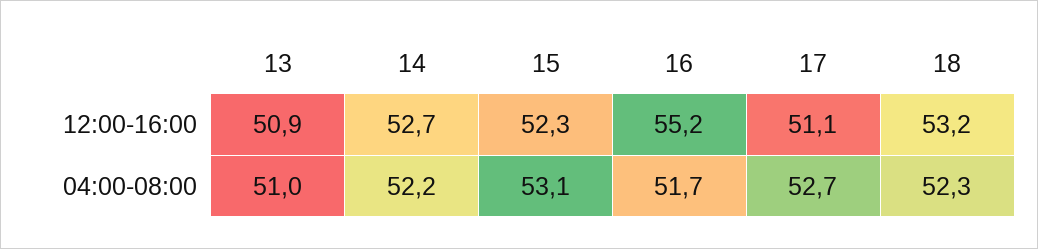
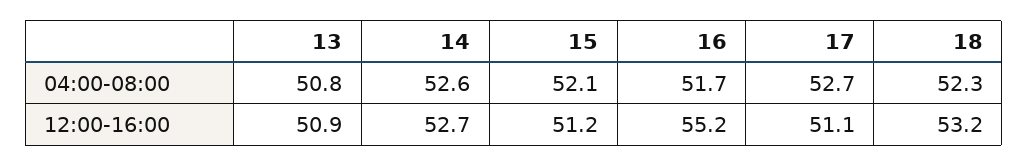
  {
    "13": {
      "12:00-16:00": 50.9,
-     "04:00-08:00": 51
+     "04:00-08:00": 50.8
    },
    "14": {
      "12:00-16:00": 52.7,
-     "04:00-08:00": 52.2
+     "04:00-08:00": 52.6
    },
    "15": {
-     "12:00-16:00": 52.3,
+     "12:00-16:00": 51.2,
-     "04:00-08:00": 53.1
+     "04:00-08:00": 52.1
    },
    "16": {
      "12:00-16:00": 55.2,
      "04:00-08:00": 51.7
    },
    "17": {
      "12:00-16:00": 51.1,
      "04:00-08:00": 52.7
    },
    "18": {
      "12:00-16:00": 53.2,
      "04:00-08:00": 52.3
    }
  }

